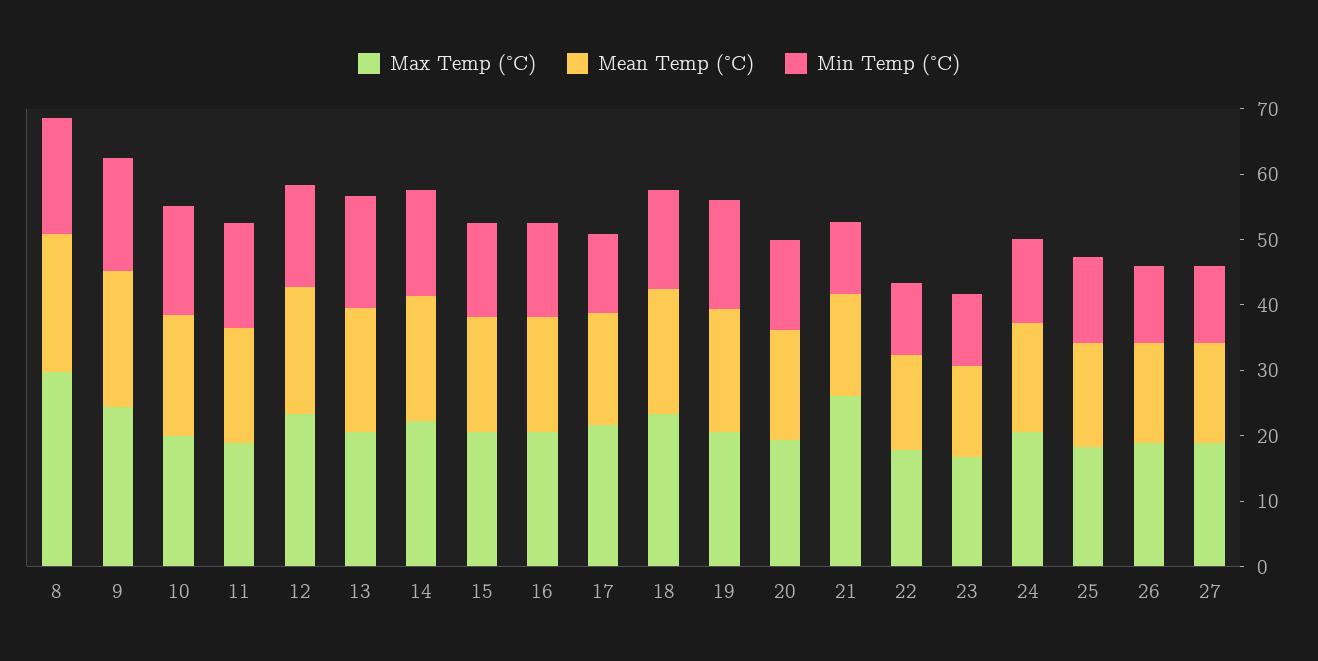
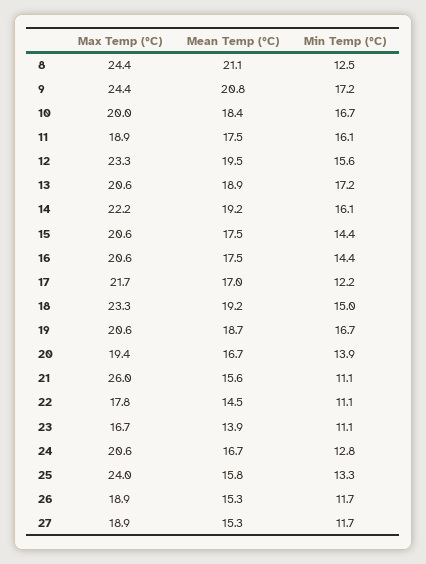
  {
    "Max Temp (°C)": {
-     "8": 30,
+     "8": 24.4,
      "9": 24.4,
      "10": 20,
      "11": 18.9,
      "12": 23.3,
      "13": 20.6,
      "14": 22.2,
      "15": 20.6,
      "16": 20.6,
      "17": 21.7,
      "18": 23.3,
      "19": 20.6,
      "20": 19.4,
      "21": 26,
      "22": 17.8,
      "23": 16.7,
      "24": 20.6,
-     "25": 18,
+     "25": 24,
      "26": 18.9,
      "27": 18.9
    },
    "Mean Temp (°C)": {
      "8": 21.1,
      "9": 20.8,
      "10": 18.4,
      "11": 17.5,
      "12": 19.5,
      "13": 18.9,
      "14": 19.2,
      "15": 17.5,
      "16": 17.5,
      "17": 17,
      "18": 19.2,
      "19": 18.7,
      "20": 16.7,
      "21": 15.6,
      "22": 14.5,
      "23": 13.9,
      "24": 16.7,
      "25": 15.8,
      "26": 15.3,
      "27": 15.3
    },
    "Min Temp (°C)": {
-     "8": 18,
+     "8": 12.5,
      "9": 17.2,
      "10": 16.7,
      "11": 16.1,
      "12": 15.6,
      "13": 17.2,
      "14": 16.1,
      "15": 14.4,
      "16": 14.4,
      "17": 12.2,
      "18": 15,
      "19": 16.7,
      "20": 13.9,
      "21": 11.1,
      "22": 11.1,
      "23": 11.1,
      "24": 12.8,
      "25": 13.3,
      "26": 11.7,
      "27": 11.7
    }
  }

